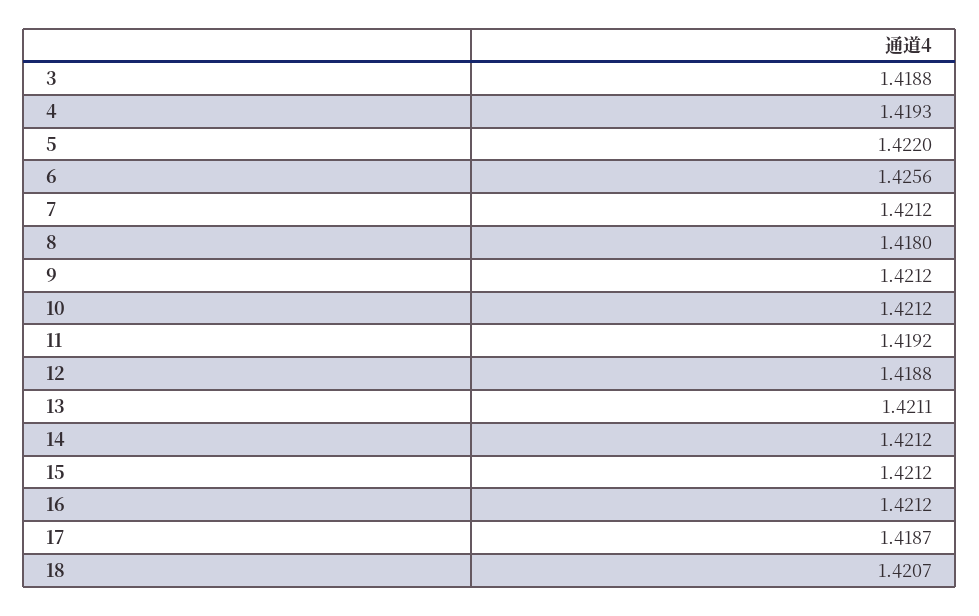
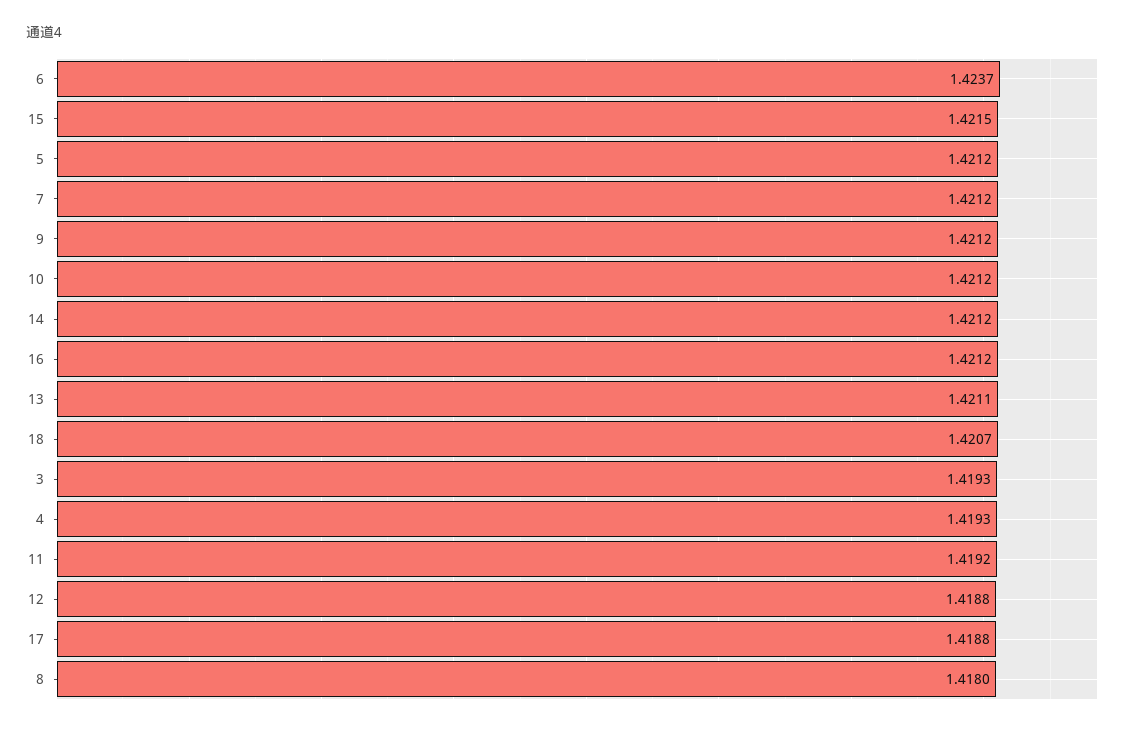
  {
-   "3": 1.4188,
+   "3": 1.4193,
    "4": 1.4193,
-   "5": 1.422,
+   "5": 1.4212,
-   "6": 1.4256,
+   "6": 1.4237,
    "7": 1.4212,
    "8": 1.418,
    "9": 1.4212,
    "10": 1.4212,
    "11": 1.4192,
    "12": 1.4188,
    "13": 1.4211,
    "14": 1.4212,
-   "15": 1.4212,
+   "15": 1.4215,
    "16": 1.4212,
-   "17": 1.4187,
+   "17": 1.4188,
    "18": 1.4207
  }

